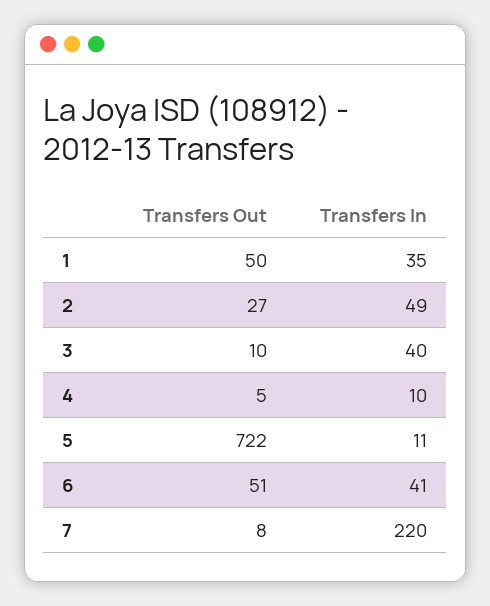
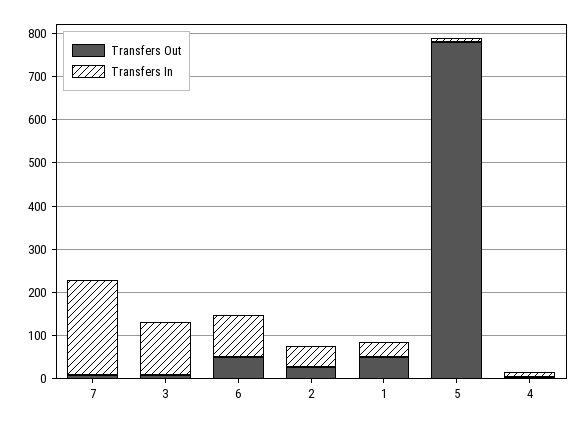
  {
    "Transfers Out": {
      "1": 50,
      "2": 27,
      "3": 10,
      "4": 5,
-     "5": 722,
+     "5": 780,
      "6": 51,
      "7": 8
    },
    "Transfers In": {
      "1": 35,
      "2": 49,
-     "3": 40,
+     "3": 120,
      "4": 10,
      "5": 11,
-     "6": 41,
+     "6": 100,
      "7": 220
    }
  }

